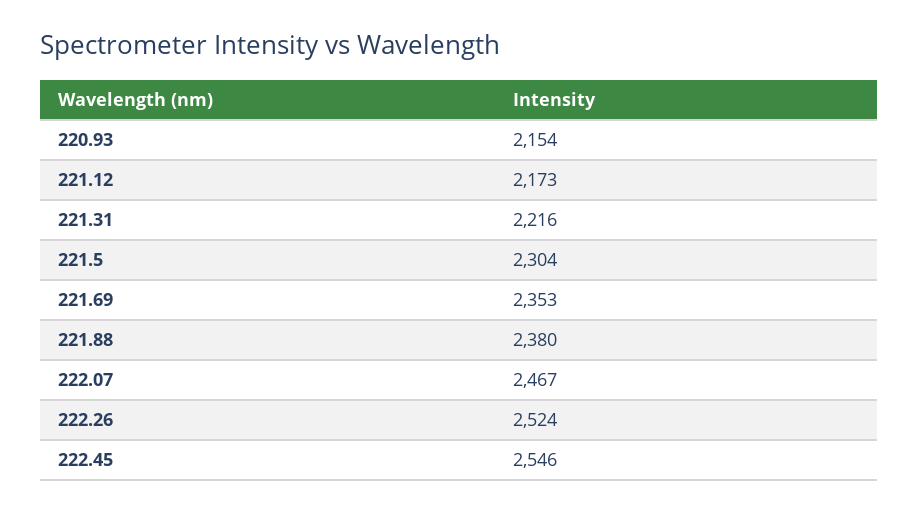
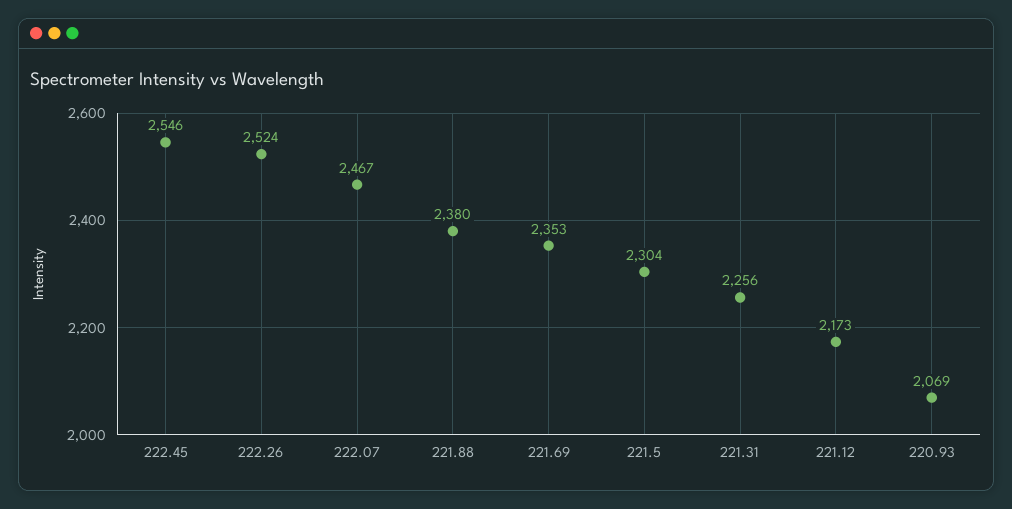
  {
-   "220.93": 2154,
+   "220.93": 2069,
    "221.12": 2173,
-   "221.31": 2216,
+   "221.31": 2256,
    "221.5": 2304,
    "221.69": 2353,
    "221.88": 2380,
    "222.07": 2467,
    "222.26": 2524,
    "222.45": 2546
  }

